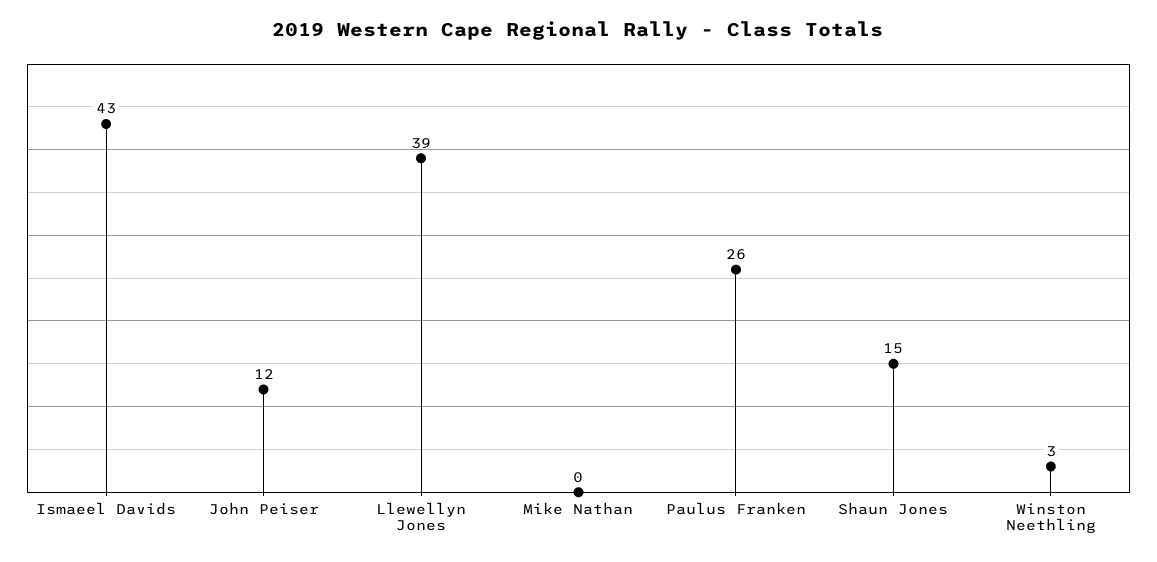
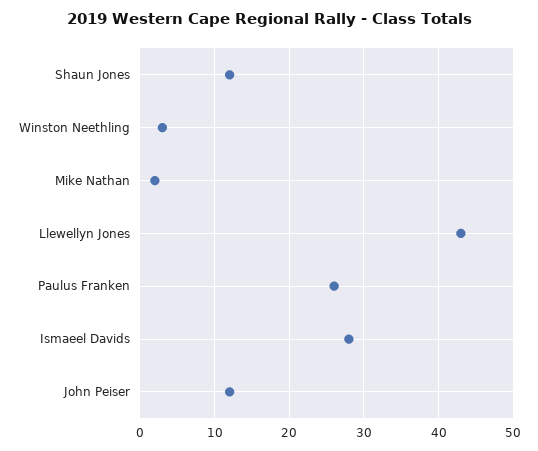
  {
-   "Ismaeel Davids": 43,
+   "Ismaeel Davids": 28,
    "John Peiser": 12,
-   "Llewellyn Jones": 39,
+   "Llewellyn Jones": 43,
-   "Mike Nathan": 0,
+   "Mike Nathan": 2,
    "Paulus Franken": 26,
-   "Shaun Jones": 15,
+   "Shaun Jones": 12,
    "Winston Neethling": 3
  }

